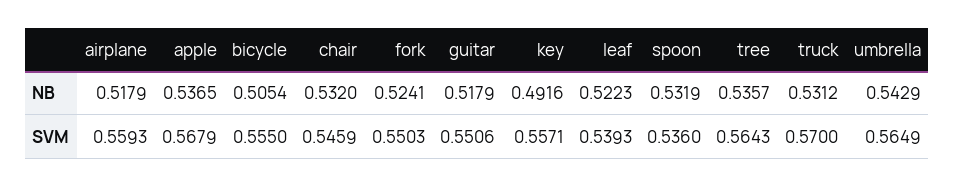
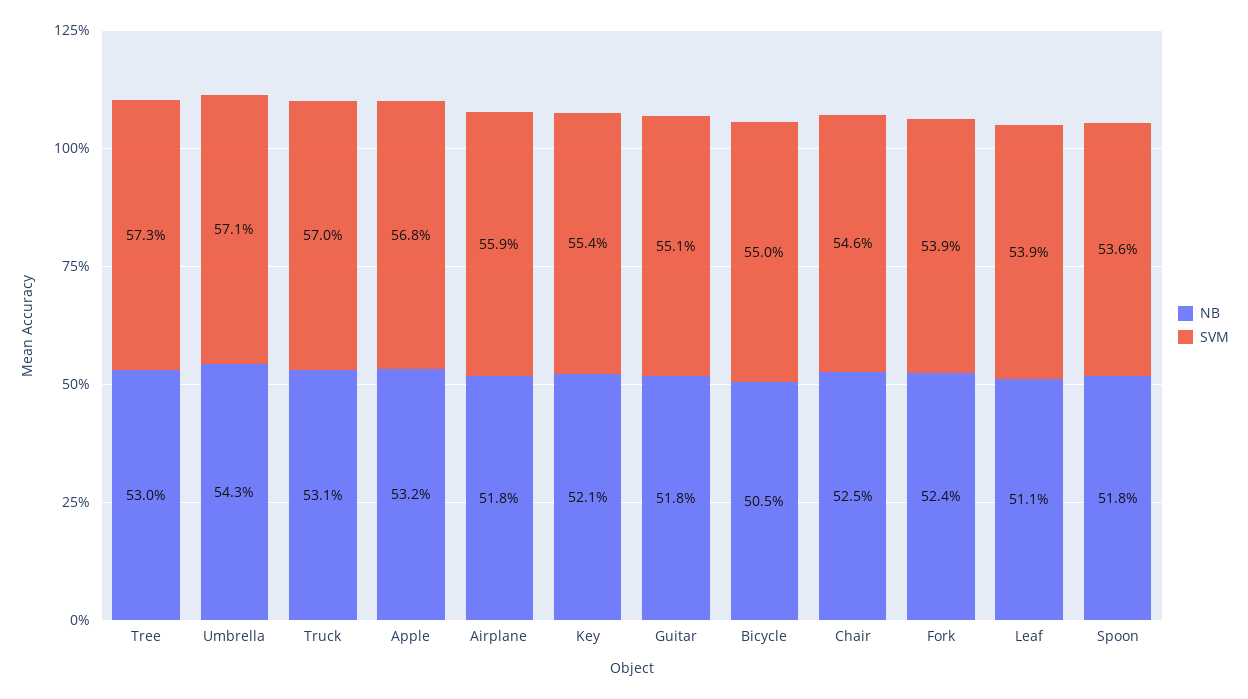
  {
    "NB": {
      "airplane": 0.5179,
-     "apple": 0.5365,
+     "apple": 0.532,
      "bicycle": 0.5054,
-     "chair": 0.532,
+     "chair": 0.525,
      "fork": 0.5241,
      "guitar": 0.5179,
-     "key": 0.4916,
+     "key": 0.521,
-     "leaf": 0.5223,
+     "leaf": 0.511,
-     "spoon": 0.5319,
+     "spoon": 0.518,
-     "tree": 0.5357,
+     "tree": 0.53,
      "truck": 0.5312,
      "umbrella": 0.5429
    },
    "SVM": {
      "airplane": 0.5593,
      "apple": 0.5679,
-     "bicycle": 0.555,
+     "bicycle": 0.55,
      "chair": 0.5459,
-     "fork": 0.5503,
+     "fork": 0.539,
      "guitar": 0.5506,
-     "key": 0.5571,
+     "key": 0.554,
      "leaf": 0.5393,
      "spoon": 0.536,
-     "tree": 0.5643,
+     "tree": 0.573,
      "truck": 0.57,
-     "umbrella": 0.5649
+     "umbrella": 0.571
    }
  }

